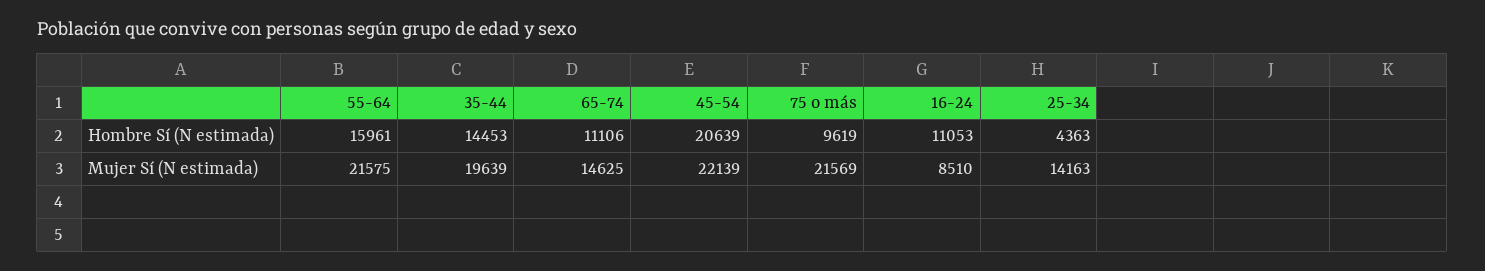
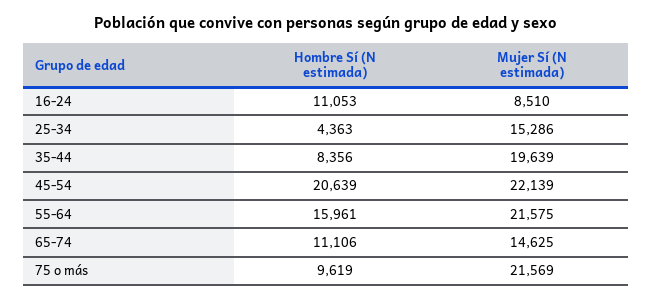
  {
    "55-64": {
      "Hombre Sí (N estimada)": 15961,
      "Mujer Sí (N estimada)": 21575
    },
    "35-44": {
-     "Hombre Sí (N estimada)": 14453,
+     "Hombre Sí (N estimada)": 8356,
      "Mujer Sí (N estimada)": 19639
    },
    "65-74": {
      "Hombre Sí (N estimada)": 11106,
      "Mujer Sí (N estimada)": 14625
    },
    "45-54": {
      "Hombre Sí (N estimada)": 20639,
      "Mujer Sí (N estimada)": 22139
    },
    "75 o más": {
      "Hombre Sí (N estimada)": 9619,
      "Mujer Sí (N estimada)": 21569
    },
    "16-24": {
      "Hombre Sí (N estimada)": 11053,
      "Mujer Sí (N estimada)": 8510
    },
    "25-34": {
      "Hombre Sí (N estimada)": 4363,
-     "Mujer Sí (N estimada)": 14163
+     "Mujer Sí (N estimada)": 15286
    }
  }

